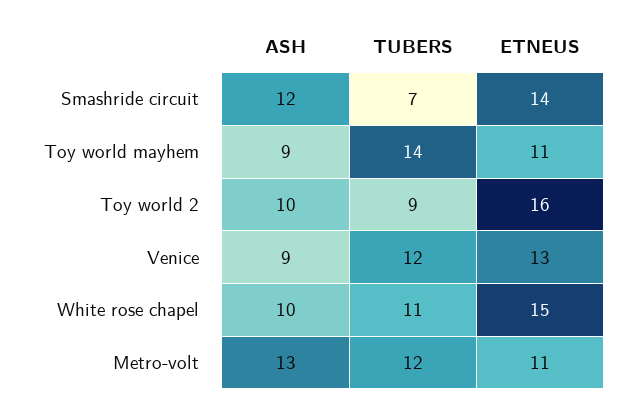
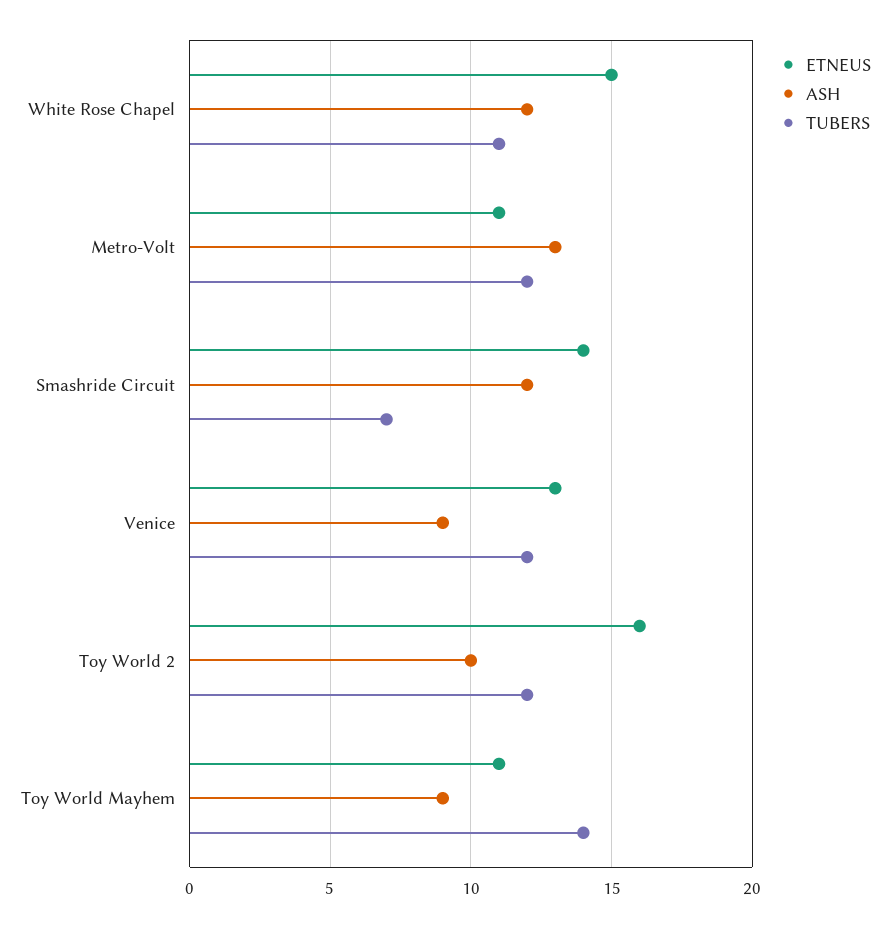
  {
    "ASH": {
      "Smashride circuit": 12,
      "Toy world mayhem": 9,
      "Toy world 2": 10,
      "Venice": 9,
-     "White rose chapel": 10,
+     "White rose chapel": 12,
      "Metro-volt": 13
    },
    "TUBERS": {
      "Smashride circuit": 7,
      "Toy world mayhem": 14,
-     "Toy world 2": 9,
+     "Toy world 2": 12,
      "Venice": 12,
      "White rose chapel": 11,
      "Metro-volt": 12
    },
    "ETNEUS": {
      "Smashride circuit": 14,
      "Toy world mayhem": 11,
      "Toy world 2": 16,
      "Venice": 13,
      "White rose chapel": 15,
      "Metro-volt": 11
    }
  }

